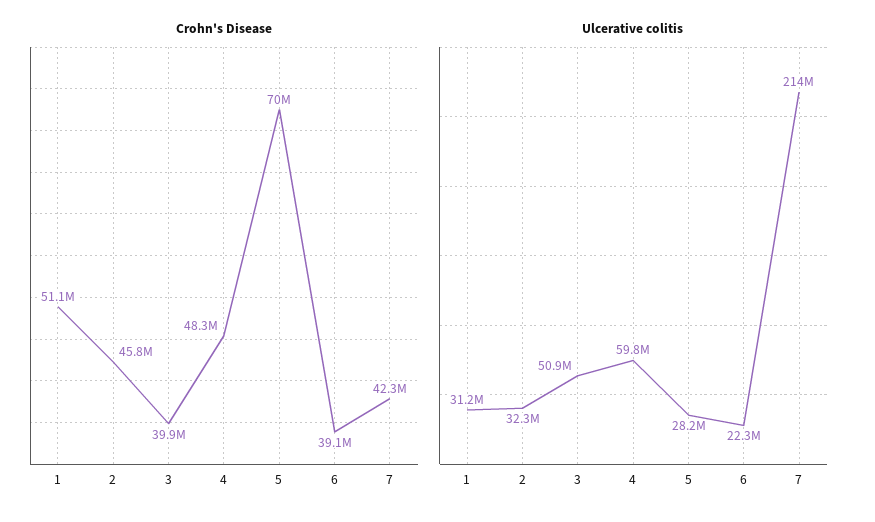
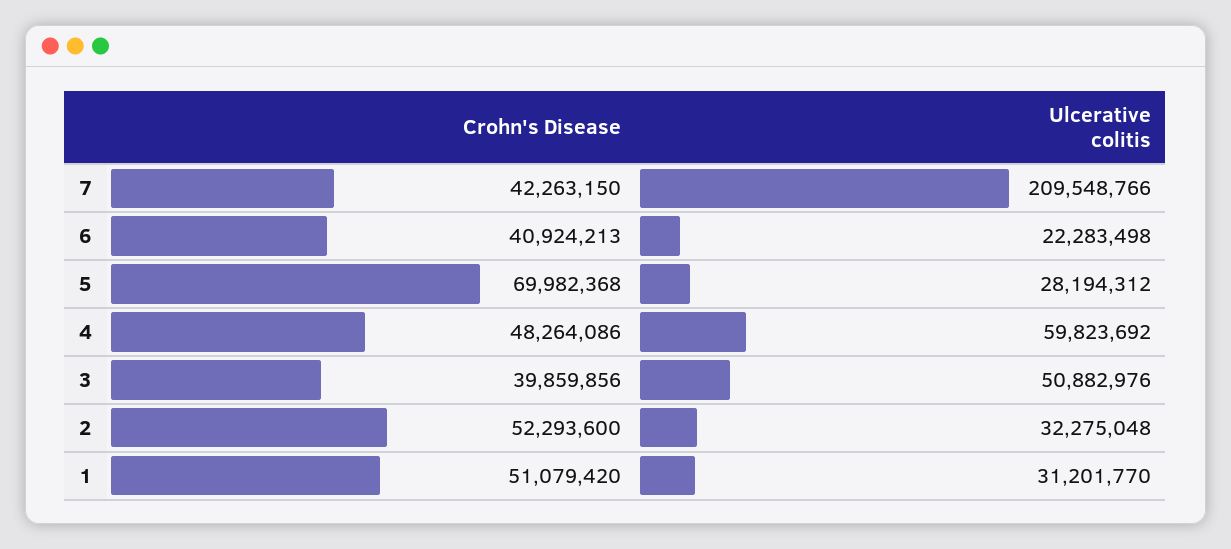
  {
    "Crohn's Disease": {
      "1": 51079420,
-     "2": 45800000,
+     "2": 52293600,
      "3": 39859856,
      "4": 48264086,
      "5": 69982368,
-     "6": 39100000,
+     "6": 40924213,
      "7": 42263150
    },
    "Ulcerative colitis": {
      "1": 31201770,
      "2": 32275048,
      "3": 50882976,
      "4": 59823692,
      "5": 28194312,
      "6": 22283498,
-     "7": 214000000
+     "7": 209548766
    }
  }

